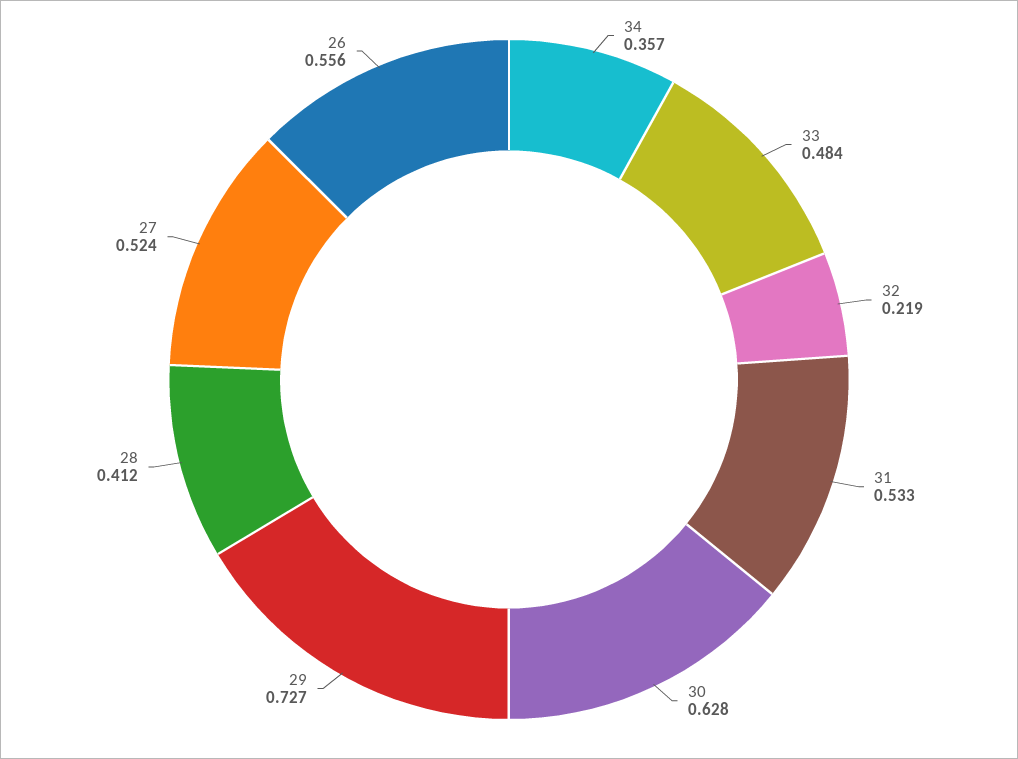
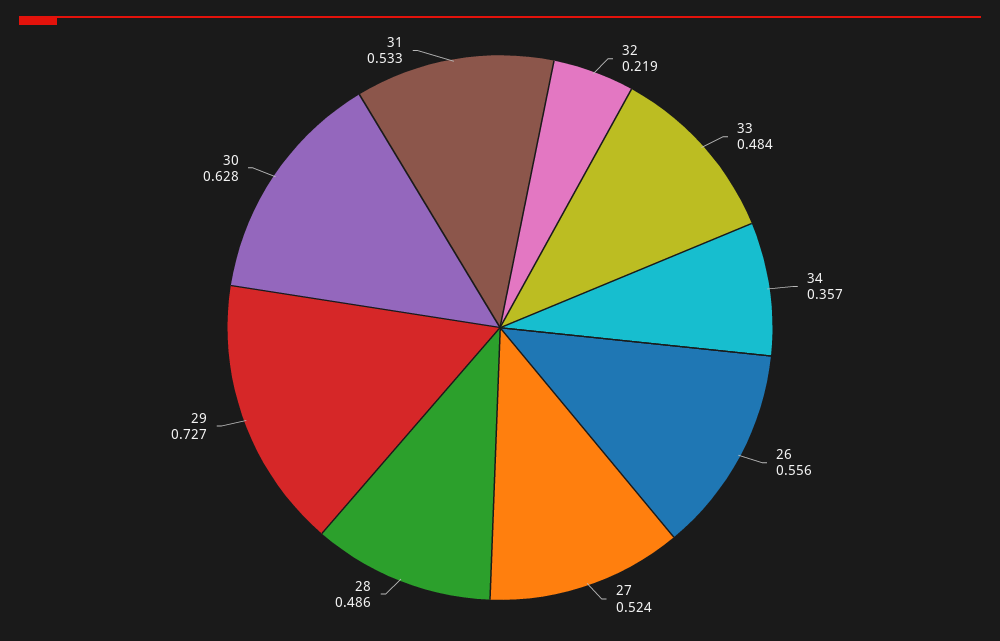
  {
    "34": 0.357,
    "33": 0.484,
    "32": 0.219,
    "31": 0.533,
    "30": 0.628,
    "29": 0.727,
-   "28": 0.412,
+   "28": 0.486,
    "27": 0.524,
    "26": 0.556
  }

